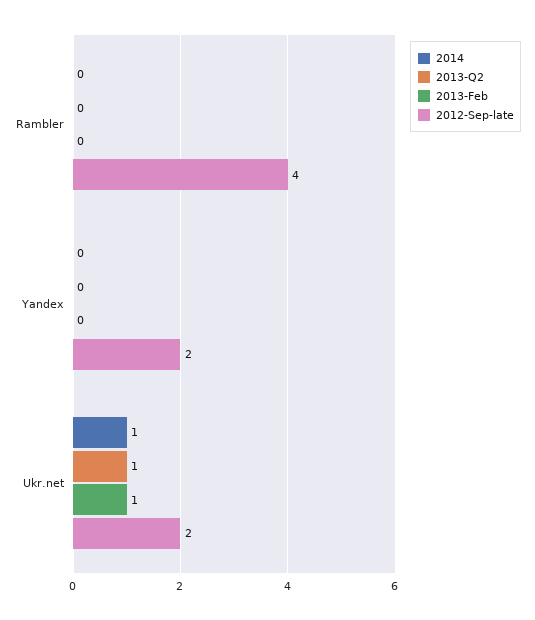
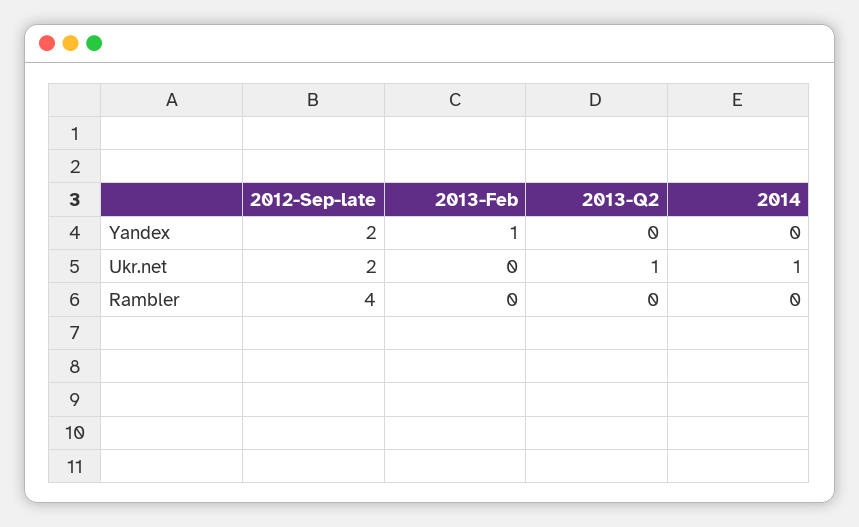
  {
    "2014": {
      "Rambler": 0,
      "Yandex": 0,
      "Ukr.net": 1
    },
    "2013-Q2": {
      "Rambler": 0,
      "Yandex": 0,
      "Ukr.net": 1
    },
    "2013-Feb": {
      "Rambler": 0,
-     "Yandex": 0,
+     "Yandex": 1,
-     "Ukr.net": 1
+     "Ukr.net": 0
    },
    "2012-Sep-late": {
      "Rambler": 4,
      "Yandex": 2,
      "Ukr.net": 2
    }
  }

